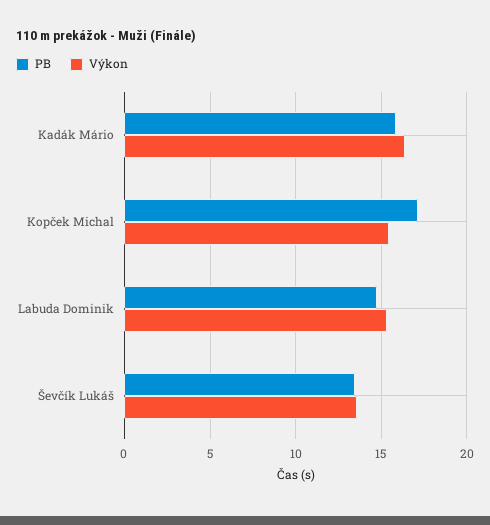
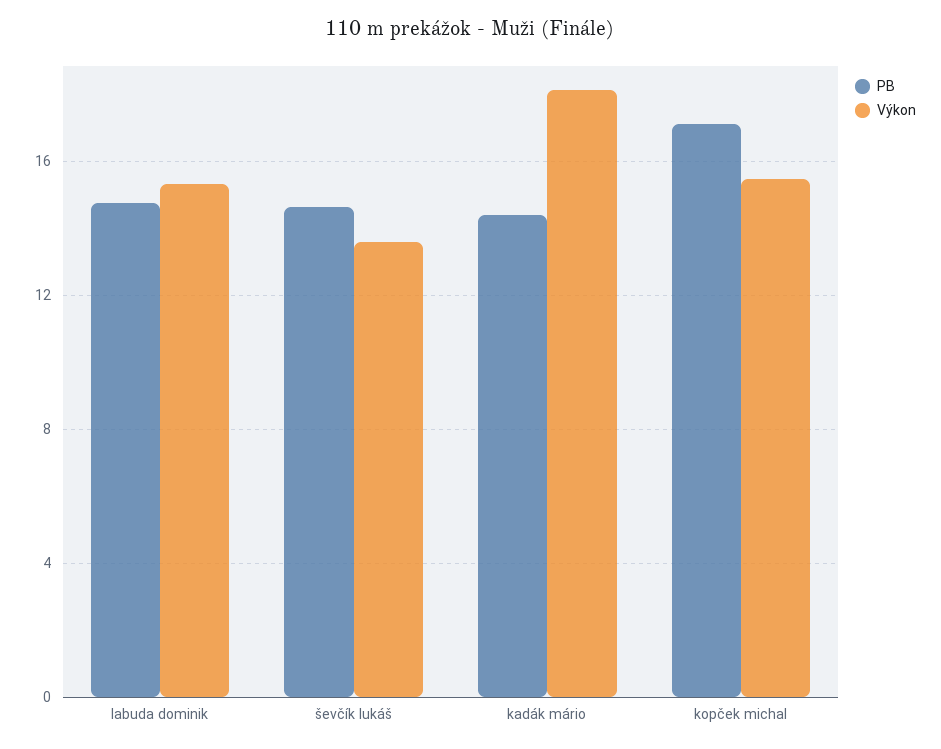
  {
    "PB": {
-     "Kadák Mário": 16,
+     "Kadák Mário": 14.5,
      "Kopček Michal": 17,
      "Labuda Dominik": 15,
-     "Ševčík Lukáš": 13.5
+     "Ševčík Lukáš": 14.5
    },
    "Výkon": {
-     "Kadák Mário": 16.5,
+     "Kadák Mário": 18,
      "Kopček Michal": 15.5,
      "Labuda Dominik": 15.5,
      "Ševčík Lukáš": 13.5
    }
  }

